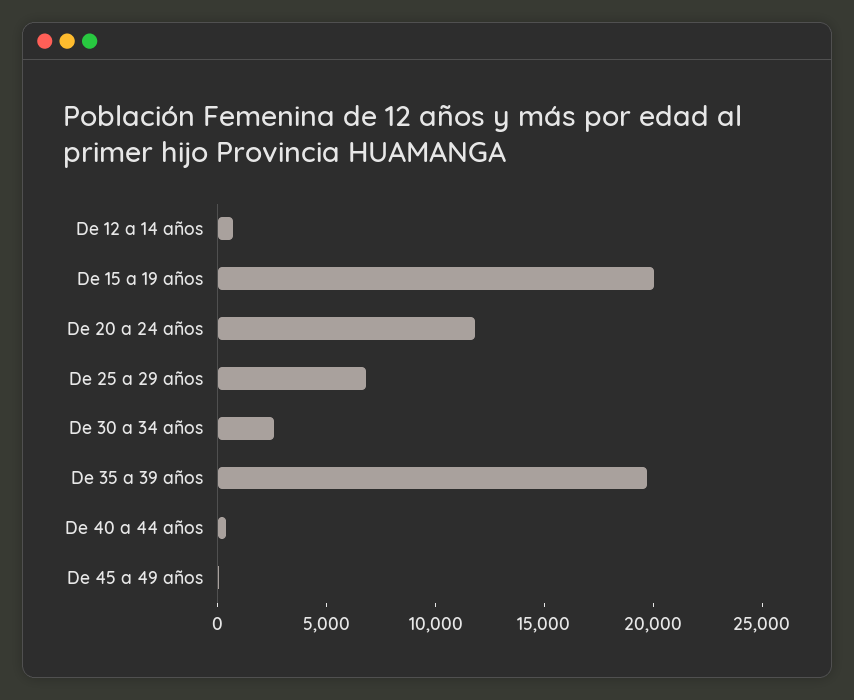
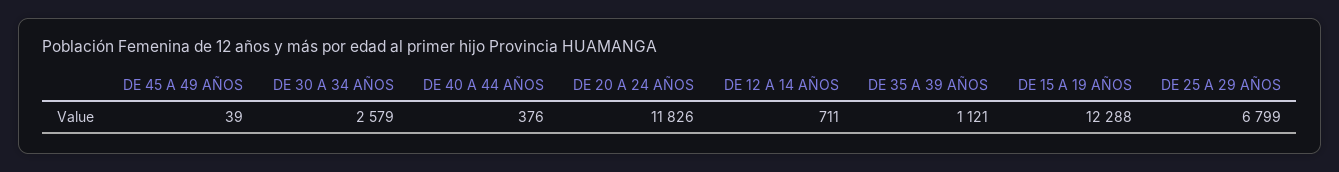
  {
    "De 12 a 14 años": 711,
-   "De 15 a 19 años": 20000,
+   "De 15 a 19 años": 12288,
    "De 20 a 24 años": 11826,
    "De 25 a 29 años": 6799,
    "De 30 a 34 años": 2579,
-   "De 35 a 39 años": 20000,
+   "De 35 a 39 años": 1121,
    "De 40 a 44 años": 376,
    "De 45 a 49 años": 39
  }

